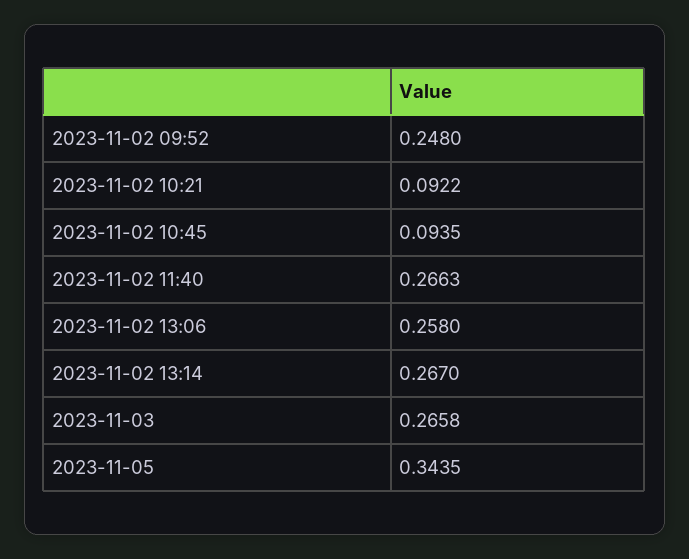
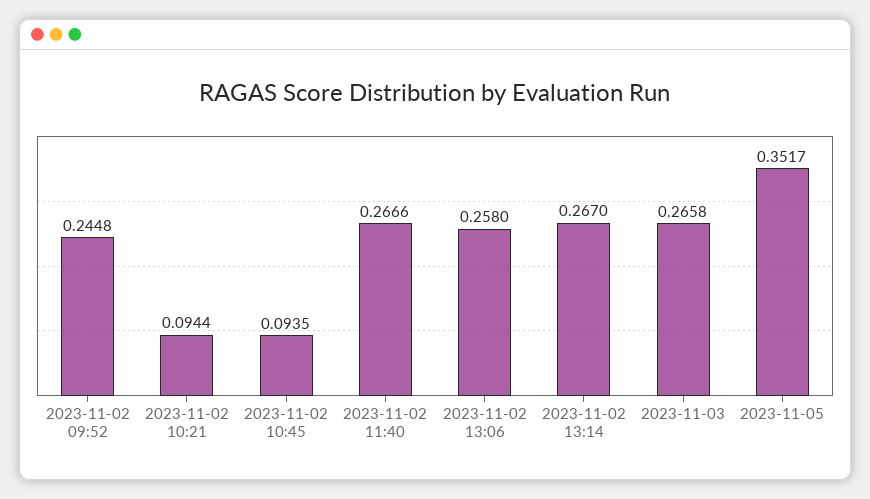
  {
-   "2023-11-02 09:52": 0.248,
+   "2023-11-02 09:52": 0.2448,
-   "2023-11-02 10:21": 0.0922,
+   "2023-11-02 10:21": 0.0944,
    "2023-11-02 10:45": 0.0935,
-   "2023-11-02 11:40": 0.2663,
+   "2023-11-02 11:40": 0.2666,
    "2023-11-02 13:06": 0.258,
    "2023-11-02 13:14": 0.267,
    "2023-11-03": 0.2658,
-   "2023-11-05": 0.3435
+   "2023-11-05": 0.3517
  }

